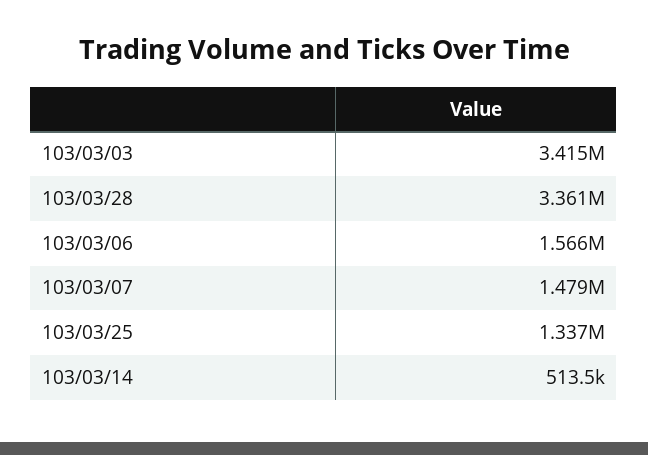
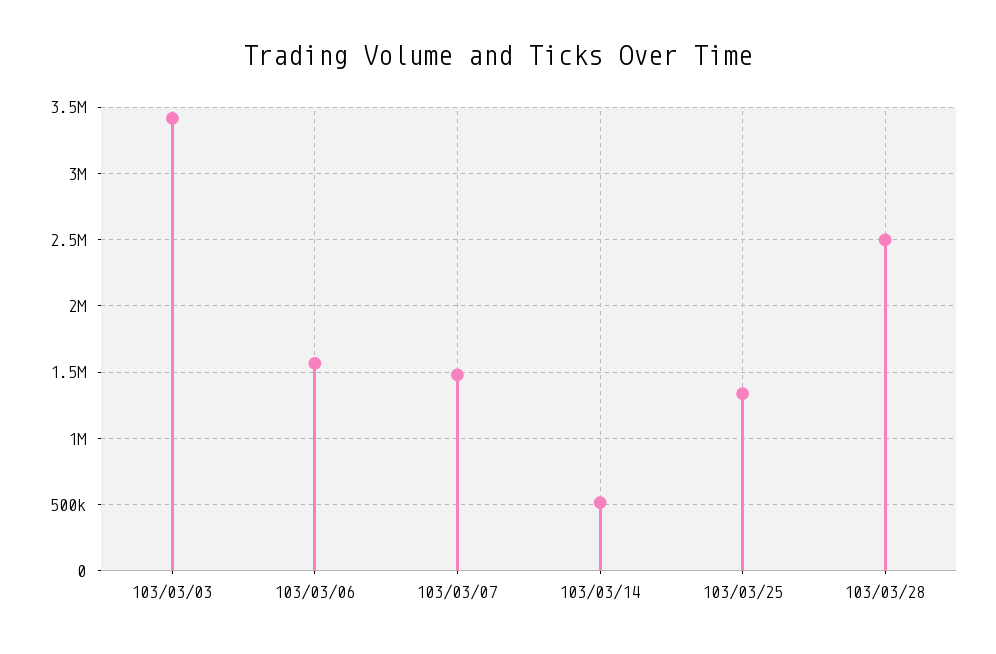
  {
    "103/03/03": 3415000,
-   "103/03/28": 3361000,
+   "103/03/28": 2500000,
    "103/03/06": 1566000,
    "103/03/07": 1479000,
    "103/03/25": 1337000,
    "103/03/14": 513500
  }

